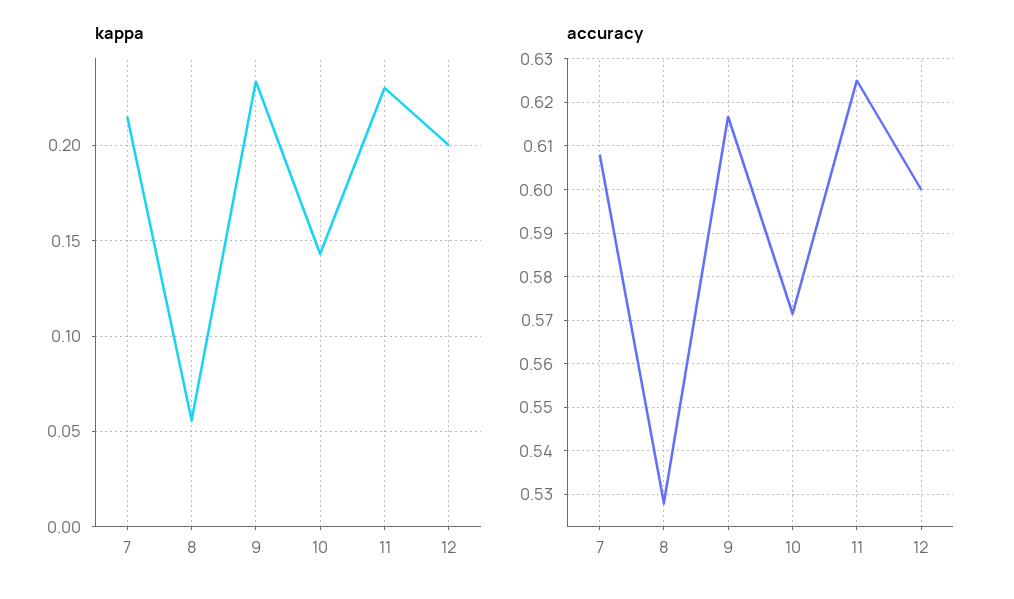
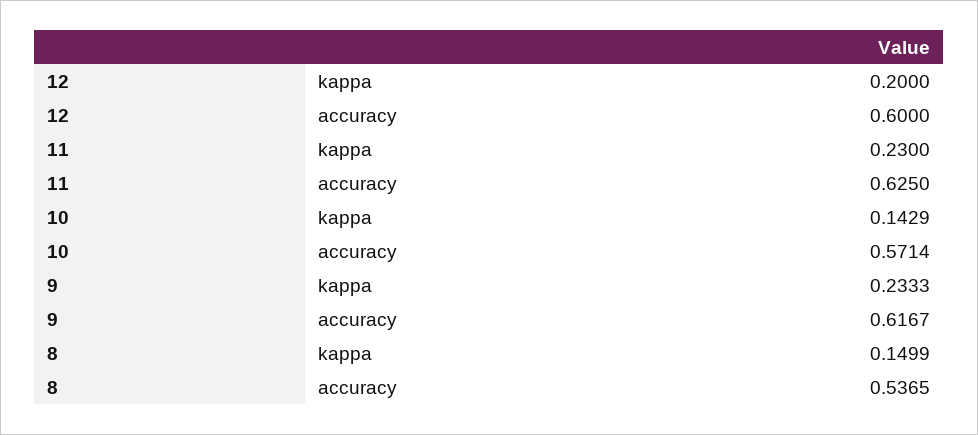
  {
    "kappa": {
-     "7": 0.215,
-     "8": 0.055,
+     "8": 0.1499,
      "9": 0.2333,
      "10": 0.1429,
      "11": 0.23,
      "12": 0.2
    },
    "accuracy": {
-     "7": 0.608,
-     "8": 0.528,
+     "8": 0.5365,
      "9": 0.6167,
      "10": 0.5714,
      "11": 0.625,
      "12": 0.6
    }
  }

